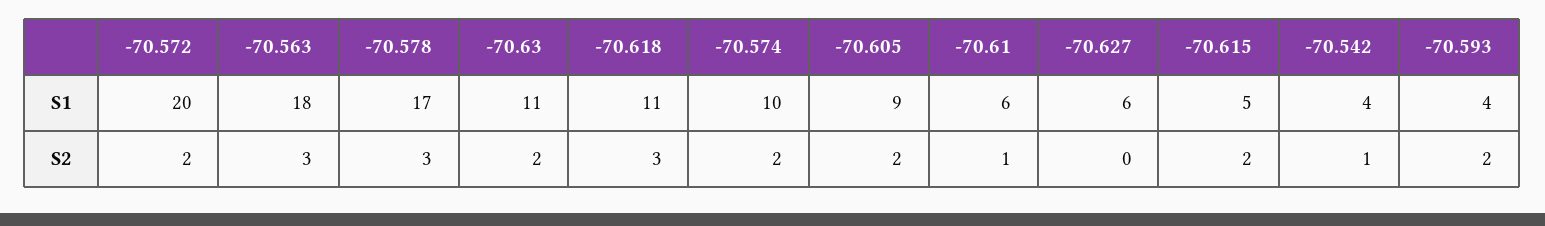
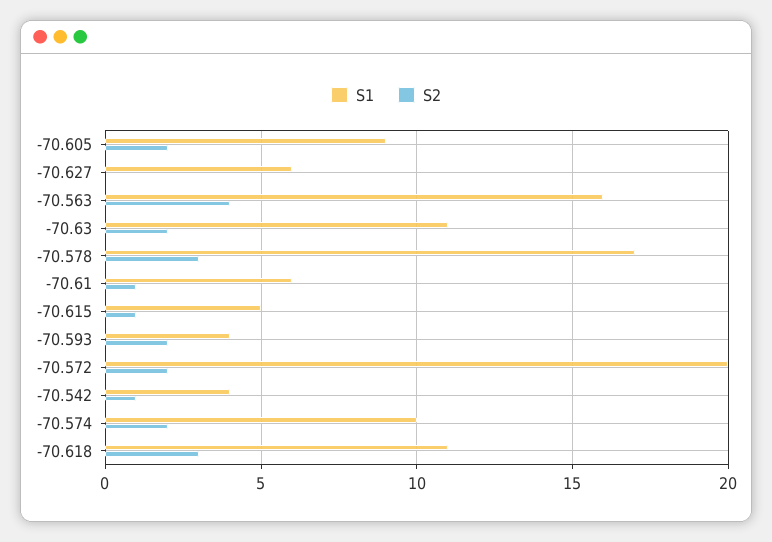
  {
    "S1": {
      "-70.572": 20,
-     "-70.563": 18,
+     "-70.563": 16,
      "-70.578": 17,
      "-70.63": 11,
      "-70.618": 11,
      "-70.574": 10,
      "-70.605": 9,
      "-70.61": 6,
      "-70.627": 6,
      "-70.615": 5,
      "-70.542": 4,
      "-70.593": 4
    },
    "S2": {
      "-70.572": 2,
-     "-70.563": 3,
+     "-70.563": 4,
      "-70.578": 3,
      "-70.63": 2,
      "-70.618": 3,
      "-70.574": 2,
      "-70.605": 2,
      "-70.61": 1,
      "-70.627": 0,
-     "-70.615": 2,
+     "-70.615": 1,
      "-70.542": 1,
      "-70.593": 2
    }
  }

